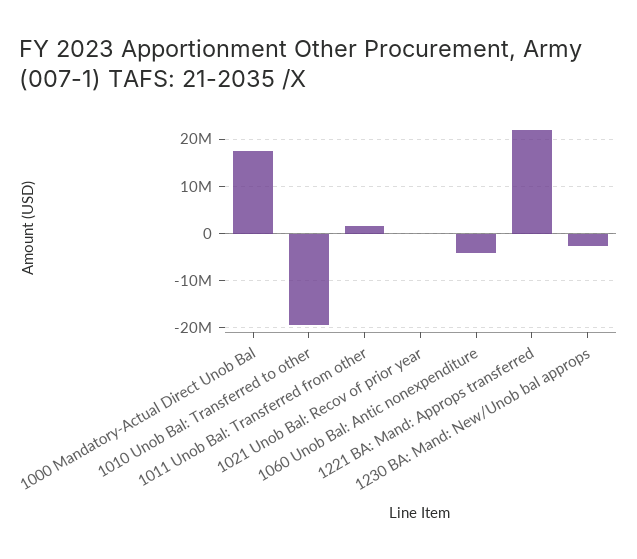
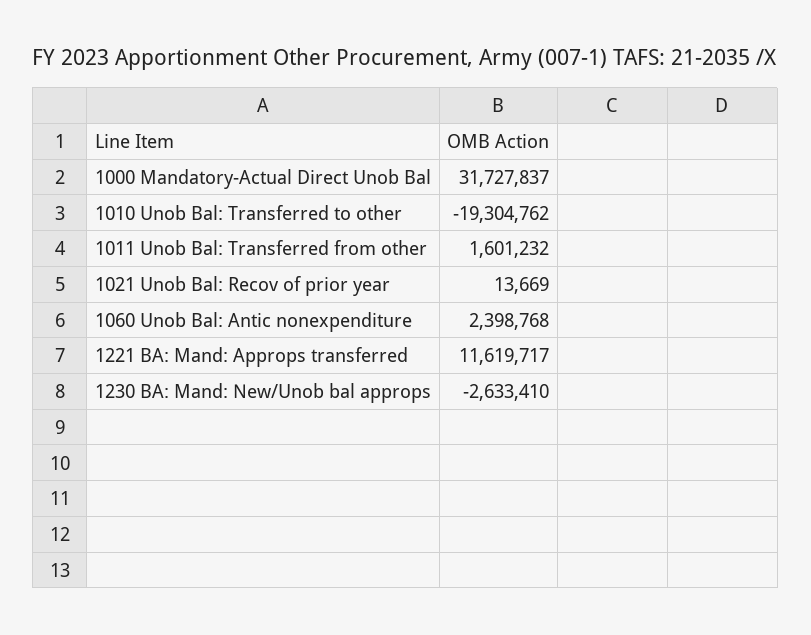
  {
-   "1000 Mandatory-Actual Direct Unob Bal": 18000000,
+   "1000 Mandatory-Actual Direct Unob Bal": 31727837,
    "1010 Unob Bal: Transferred to other": -19304762,
    "1011 Unob Bal: Transferred from other": 1601232,
    "1021 Unob Bal: Recov of prior year": 13669,
-   "1060 Unob Bal: Antic nonexpenditure": -4000000,
+   "1060 Unob Bal: Antic nonexpenditure": 2398768,
-   "1221 BA: Mand: Approps transferred": 22000000,
+   "1221 BA: Mand: Approps transferred": 11619717,
    "1230 BA: Mand: New/Unob bal approps": -2633410
  }

